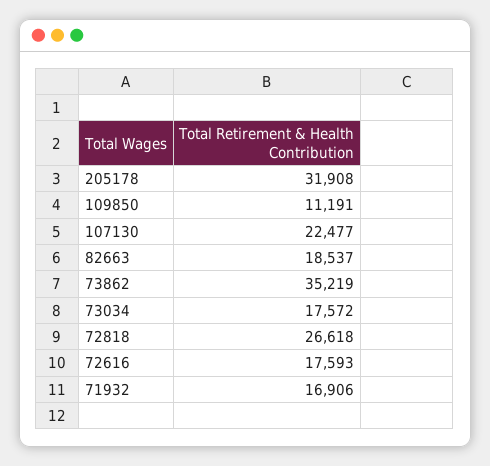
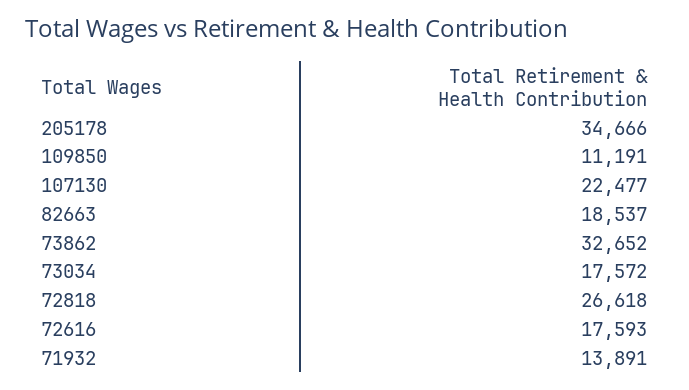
  {
-   "205178": 31908,
+   "205178": 34666,
    "109850": 11191,
    "107130": 22477,
    "82663": 18537,
-   "73862": 35219,
+   "73862": 32652,
    "73034": 17572,
    "72818": 26618,
    "72616": 17593,
-   "71932": 16906
+   "71932": 13891
  }

